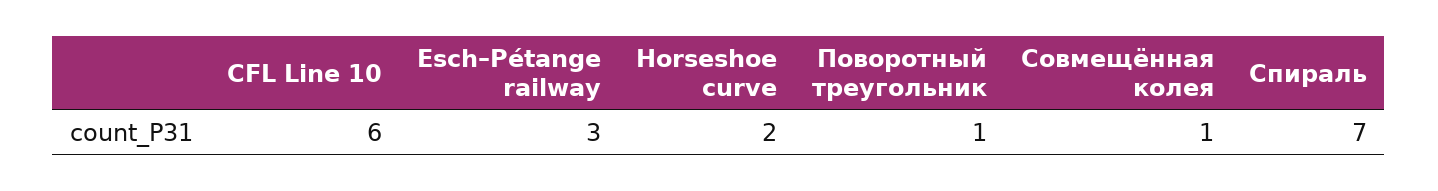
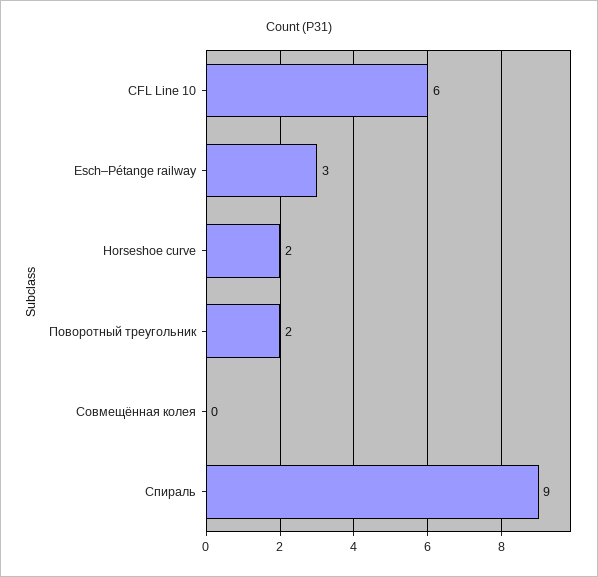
  {
    "CFL Line 10": 6,
    "Esch–Pétange railway": 3,
    "Horseshoe curve": 2,
-   "Поворотный треугольник": 1,
+   "Поворотный треугольник": 2,
-   "Совмещённая колея": 1,
+   "Совмещённая колея": 0,
-   "Спираль": 7
+   "Спираль": 9
  }

